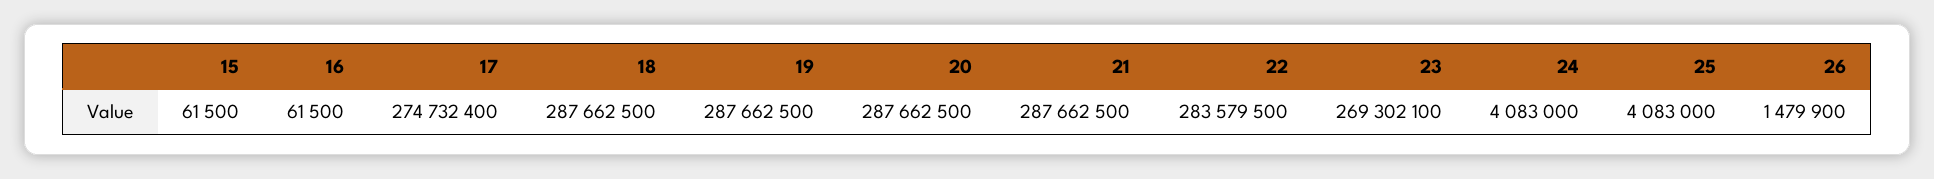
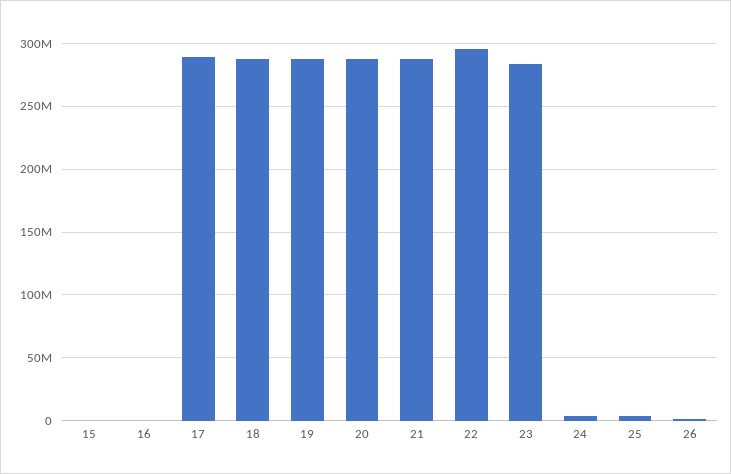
  {
    "15": 61500,
    "16": 61500,
-   "17": 274732400,
+   "17": 290000000,
    "18": 287662500,
    "19": 287662500,
    "20": 287662500,
    "21": 287662500,
-   "22": 283579500,
+   "22": 295000000,
-   "23": 269302100,
+   "23": 285000000,
    "24": 4083000,
    "25": 4083000,
    "26": 1479900
  }

